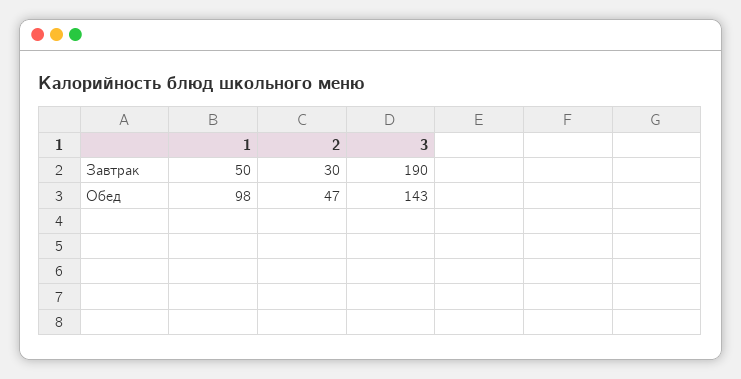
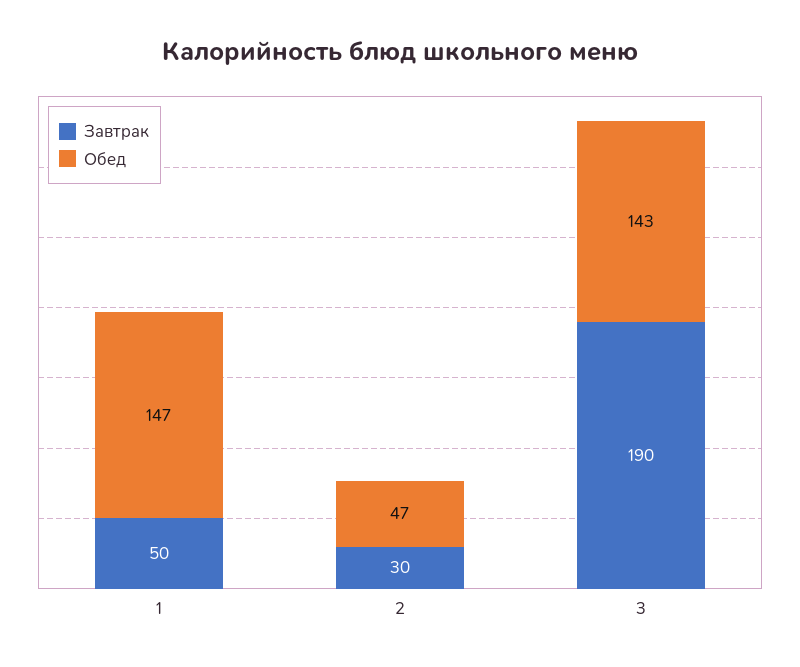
  {
    "Завтрак": {
      "1": 50,
      "2": 30,
      "3": 190
    },
    "Обед": {
-     "1": 98,
+     "1": 147,
      "2": 47,
      "3": 143
    }
  }

